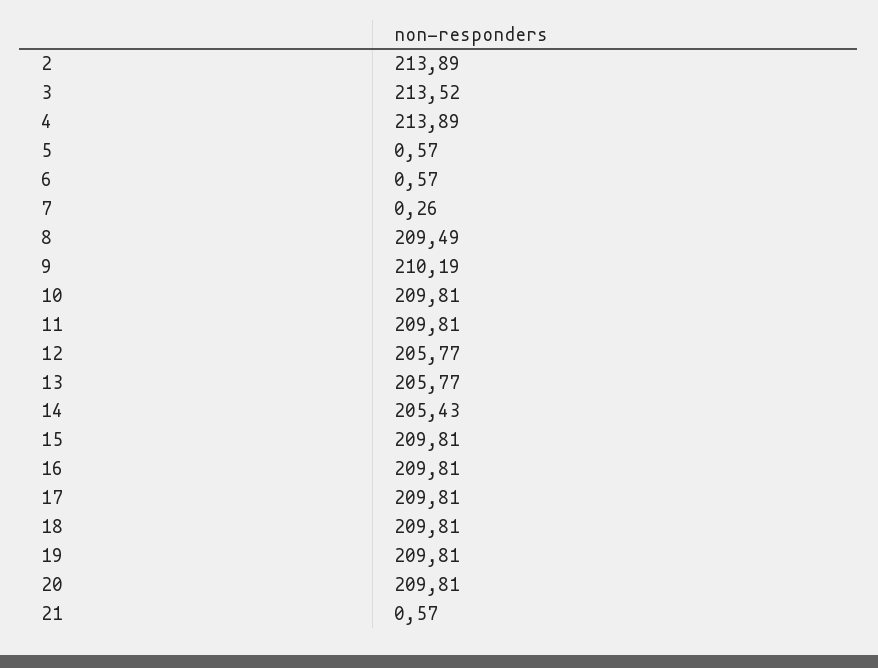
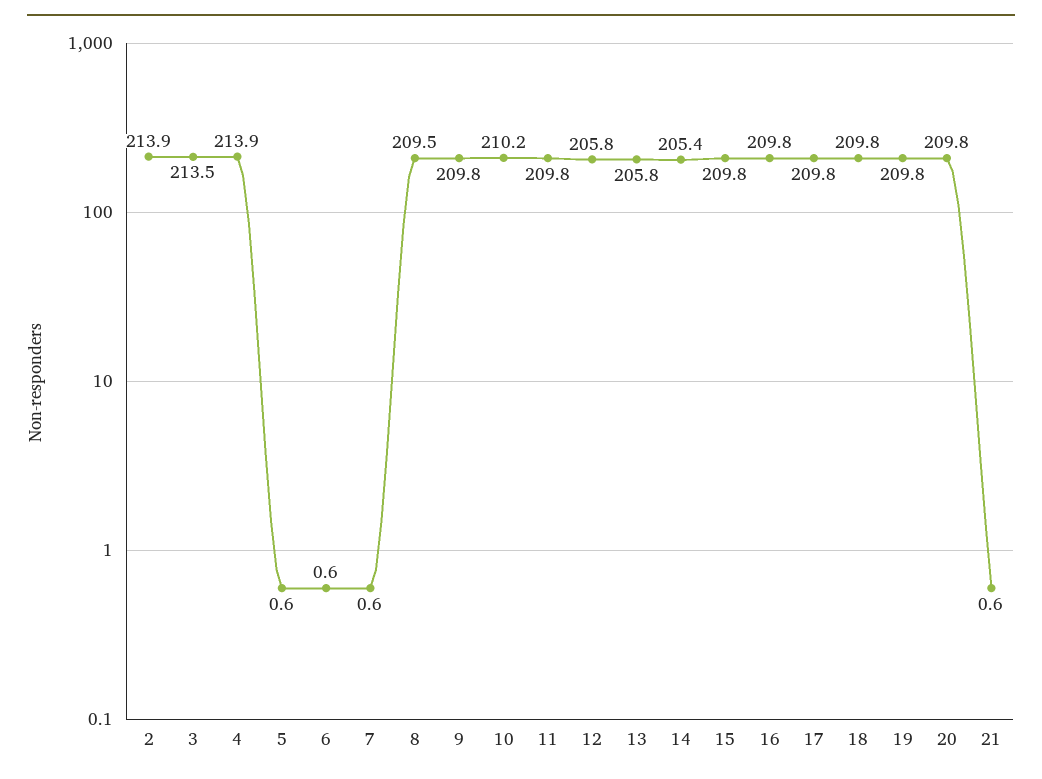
  {
    "2": 213.89,
    "3": 213.52,
    "4": 213.89,
    "5": 0.57,
    "6": 0.57,
-   "7": 0.26,
+   "7": 0.6,
    "8": 209.49,
-   "9": 210.19,
+   "9": 209.8,
-   "10": 209.81,
+   "10": 210.2,
    "11": 209.81,
    "12": 205.77,
    "13": 205.77,
    "14": 205.43,
    "15": 209.81,
    "16": 209.81,
    "17": 209.81,
    "18": 209.81,
    "19": 209.81,
    "20": 209.81,
    "21": 0.57
  }

